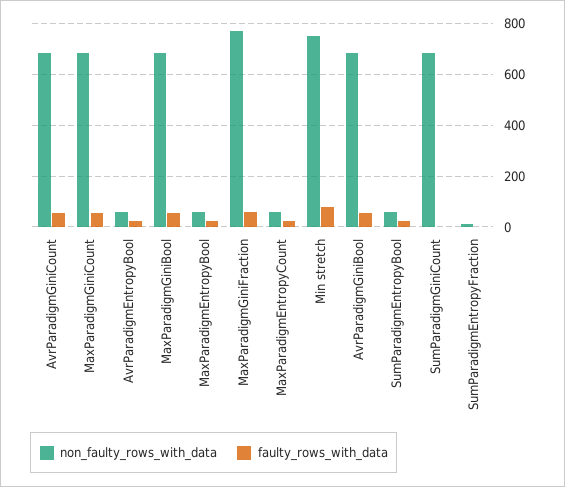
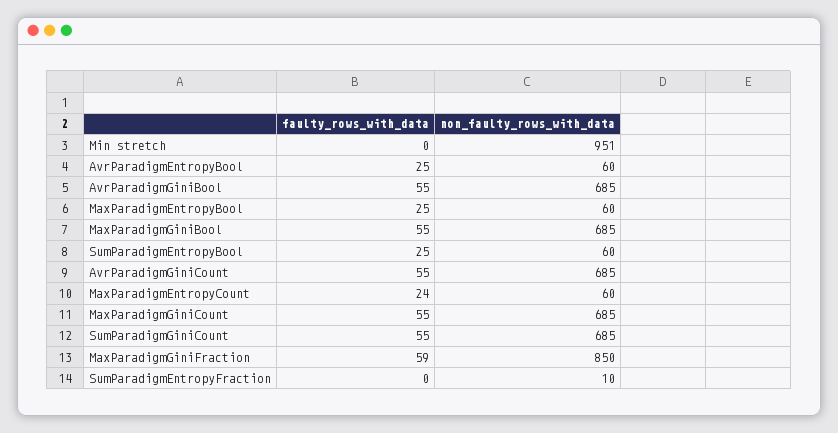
  {
    "non_faulty_rows_with_data": {
      "AvrParadigmGiniCount": 685,
      "MaxParadigmGiniCount": 685,
      "AvrParadigmEntropyBool": 60,
      "MaxParadigmGiniBool": 685,
      "MaxParadigmEntropyBool": 60,
-     "MaxParadigmGiniFraction": 775,
+     "MaxParadigmGiniFraction": 850,
      "MaxParadigmEntropyCount": 60,
-     "Min stretch": 750,
+     "Min stretch": 951,
      "AvrParadigmGiniBool": 685,
      "SumParadigmEntropyBool": 60,
      "SumParadigmGiniCount": 685,
      "SumParadigmEntropyFraction": 10
    },
    "faulty_rows_with_data": {
      "AvrParadigmGiniCount": 55,
      "MaxParadigmGiniCount": 55,
      "AvrParadigmEntropyBool": 25,
      "MaxParadigmGiniBool": 55,
      "MaxParadigmEntropyBool": 25,
      "MaxParadigmGiniFraction": 59,
      "MaxParadigmEntropyCount": 24,
-     "Min stretch": 75,
+     "Min stretch": 0,
      "AvrParadigmGiniBool": 55,
      "SumParadigmEntropyBool": 25,
-     "SumParadigmGiniCount": 0,
+     "SumParadigmGiniCount": 55,
      "SumParadigmEntropyFraction": 0
    }
  }

